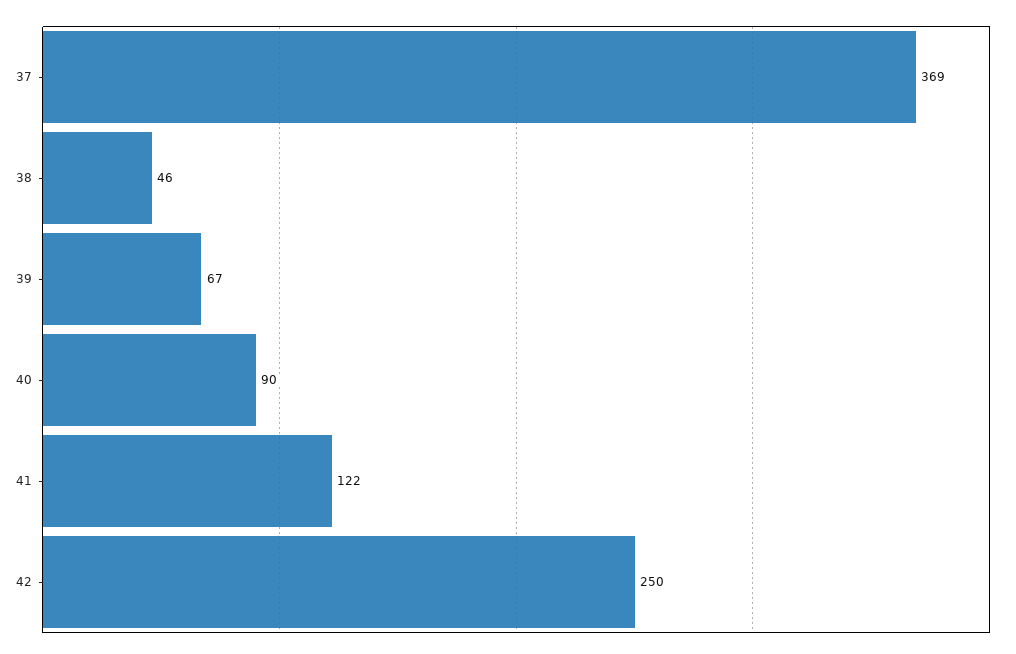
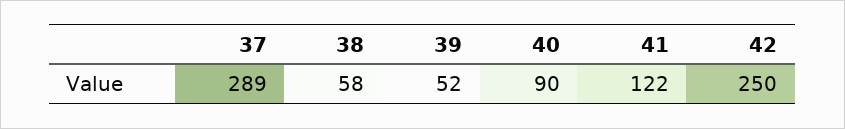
  {
-   "37": 369,
+   "37": 289,
-   "38": 46,
+   "38": 58,
-   "39": 67,
+   "39": 52,
    "40": 90,
    "41": 122,
    "42": 250
  }

